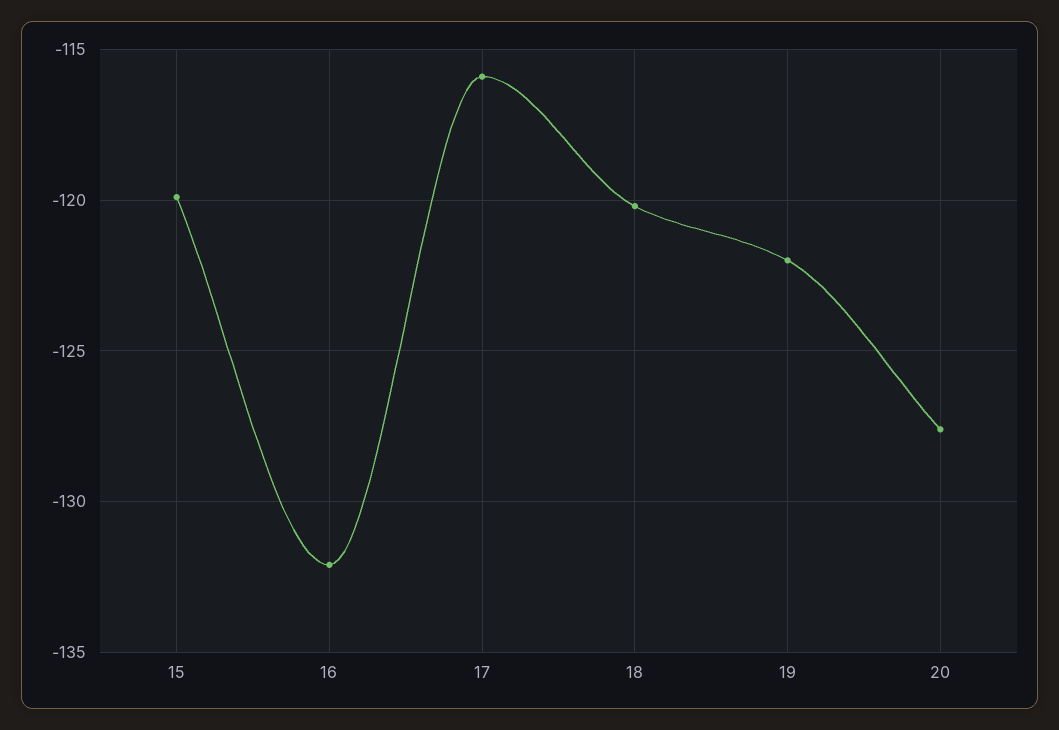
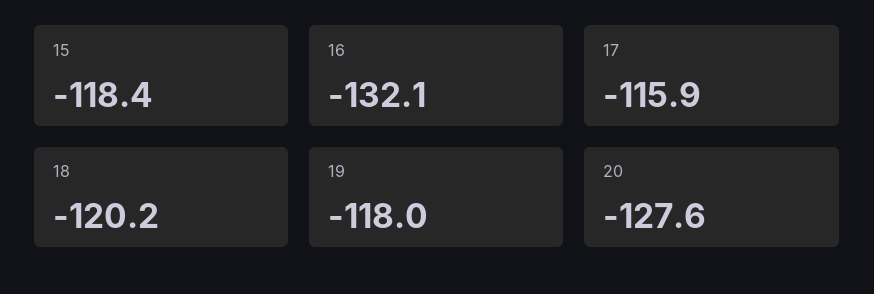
  {
-   "15": -120,
+   "15": -118.4,
    "16": -132.1,
    "17": -115.9,
    "18": -120.2,
-   "19": -122,
+   "19": -118,
    "20": -127.6
  }

